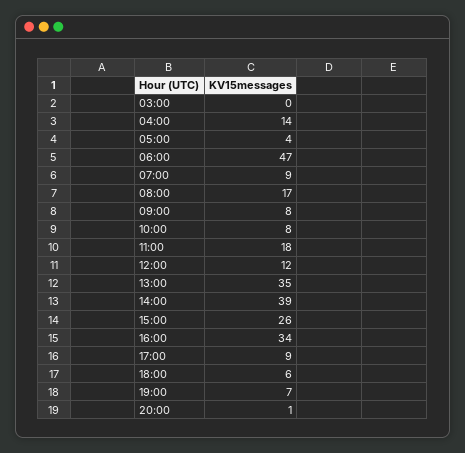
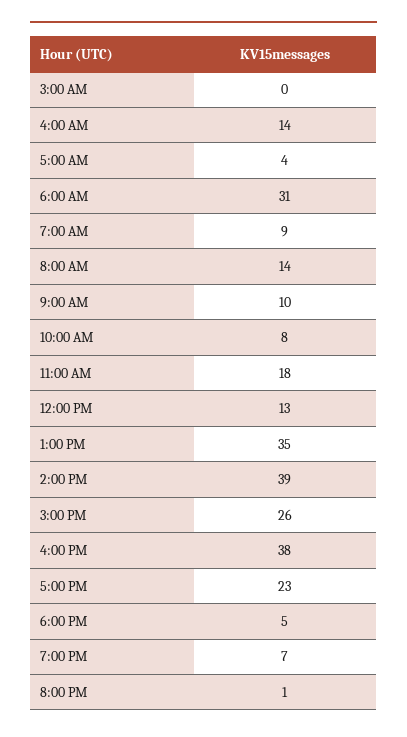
  {
    "03:00": 0,
    "04:00": 14,
    "05:00": 4,
-   "06:00": 47,
+   "06:00": 31,
    "07:00": 9,
-   "08:00": 17,
+   "08:00": 14,
-   "09:00": 8,
+   "09:00": 10,
    "10:00": 8,
    "11:00": 18,
-   "12:00": 12,
+   "12:00": 13,
    "13:00": 35,
    "14:00": 39,
    "15:00": 26,
-   "16:00": 34,
+   "16:00": 38,
-   "17:00": 9,
+   "17:00": 23,
-   "18:00": 6,
+   "18:00": 5,
    "19:00": 7,
    "20:00": 1
  }

